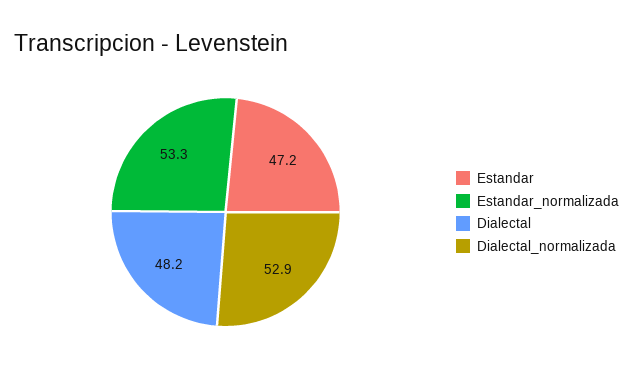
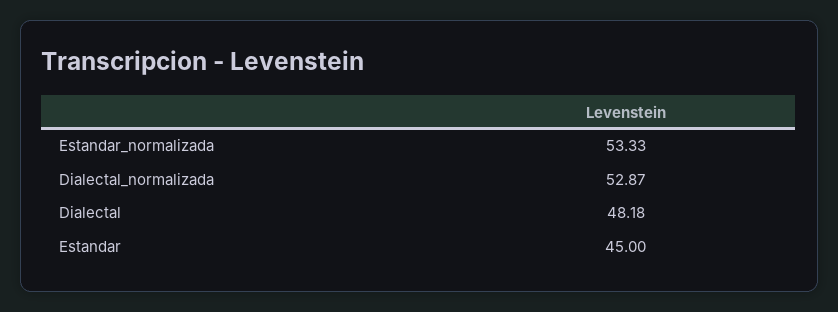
  {
-   "Estandar": 47.2,
+   "Estandar": 45,
    "Estandar_normalizada": 53.33,
    "Dialectal": 48.18,
    "Dialectal_normalizada": 52.87
  }

